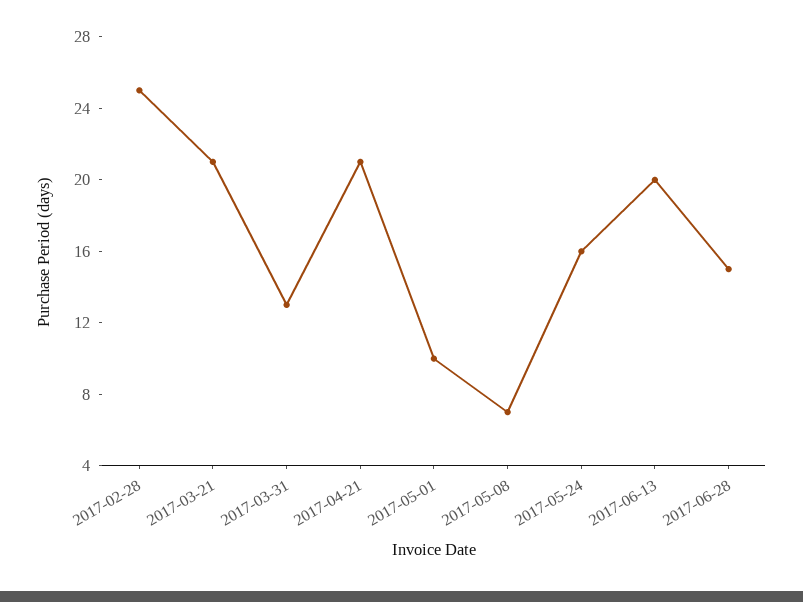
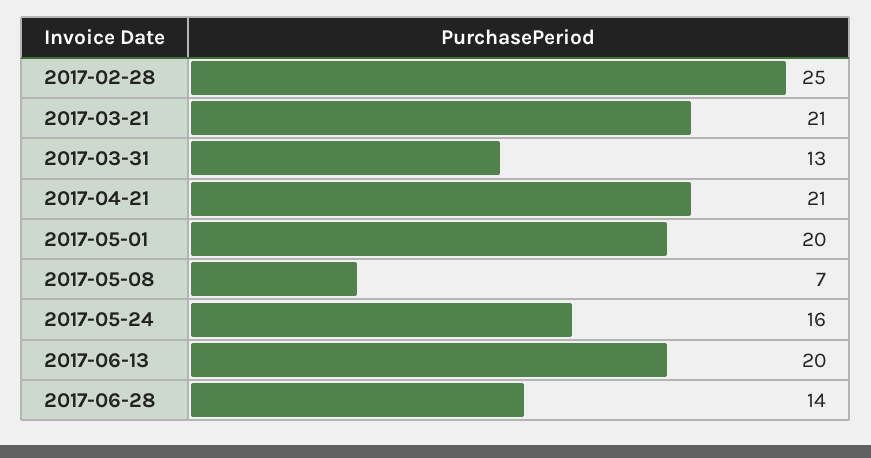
  {
    "2017-02-28": 25,
    "2017-03-21": 21,
    "2017-03-31": 13,
    "2017-04-21": 21,
-   "2017-05-01": 10,
+   "2017-05-01": 20,
    "2017-05-08": 7,
    "2017-05-24": 16,
    "2017-06-13": 20,
-   "2017-06-28": 15
+   "2017-06-28": 14
  }

